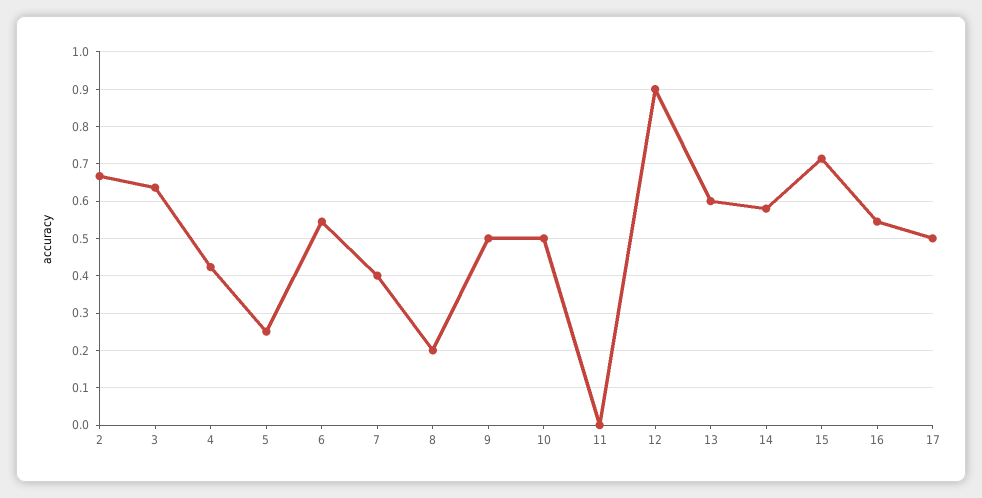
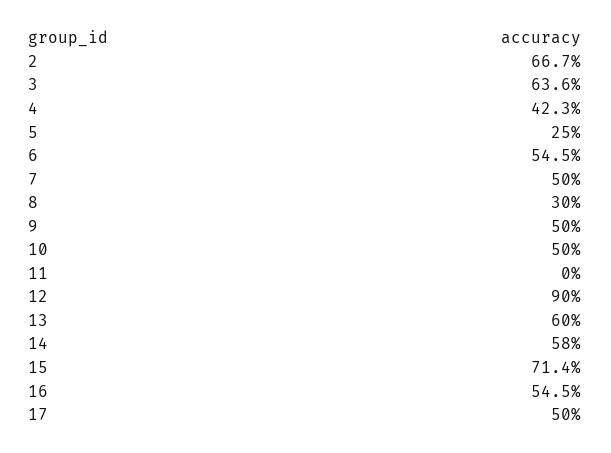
  {
    "2": 0.667,
    "3": 0.636,
    "4": 0.423,
    "5": 0.25,
    "6": 0.545,
-   "7": 0.4,
+   "7": 0.5,
-   "8": 0.2,
+   "8": 0.3,
    "9": 0.5,
    "10": 0.5,
    "11": 0,
    "12": 0.9,
    "13": 0.6,
    "14": 0.58,
    "15": 0.714,
    "16": 0.545,
    "17": 0.5
  }

